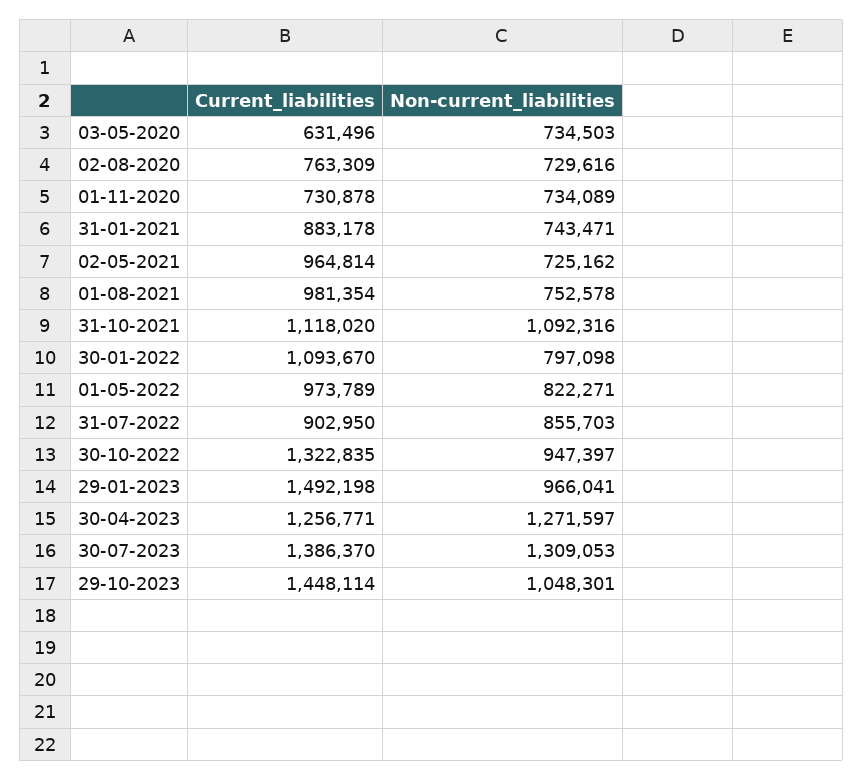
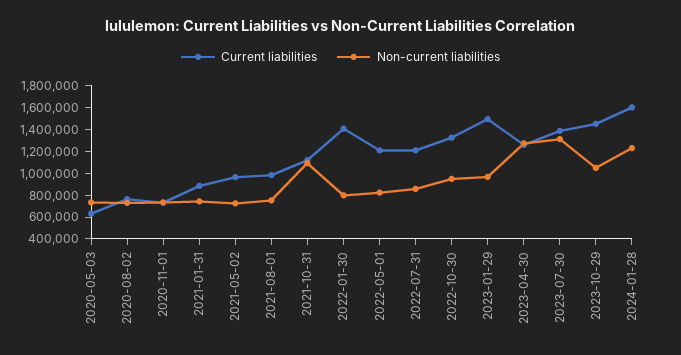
  {
    "Current_liabilities": {
      "03-05-2020": 631496,
      "02-08-2020": 763309,
      "01-11-2020": 730878,
      "31-01-2021": 883178,
      "02-05-2021": 964814,
      "01-08-2021": 981354,
      "31-10-2021": 1118020,
-     "30-01-2022": 1093670,
+     "30-01-2022": 1400000,
-     "01-05-2022": 973789,
+     "01-05-2022": 1200000,
-     "31-07-2022": 902950,
+     "31-07-2022": 1200000,
      "30-10-2022": 1322835,
      "29-01-2023": 1492198,
      "30-04-2023": 1256771,
      "30-07-2023": 1386370,
-     "29-10-2023": 1448114
+     "29-10-2023": 1448114,
+     "2024-01-28": 1600000
    },
    "Non-current_liabilities": {
      "03-05-2020": 734503,
      "02-08-2020": 729616,
      "01-11-2020": 734089,
      "31-01-2021": 743471,
      "02-05-2021": 725162,
      "01-08-2021": 752578,
      "31-10-2021": 1092316,
      "30-01-2022": 797098,
      "01-05-2022": 822271,
      "31-07-2022": 855703,
      "30-10-2022": 947397,
      "29-01-2023": 966041,
      "30-04-2023": 1271597,
      "30-07-2023": 1309053,
-     "29-10-2023": 1048301
+     "29-10-2023": 1048301,
+     "2024-01-28": 1200000
    }
  }

